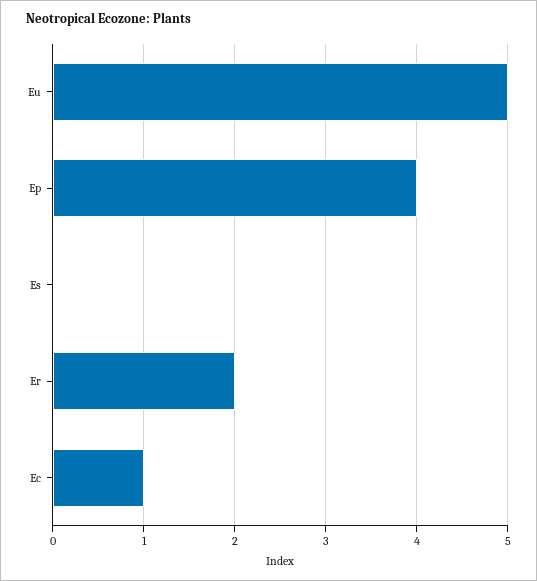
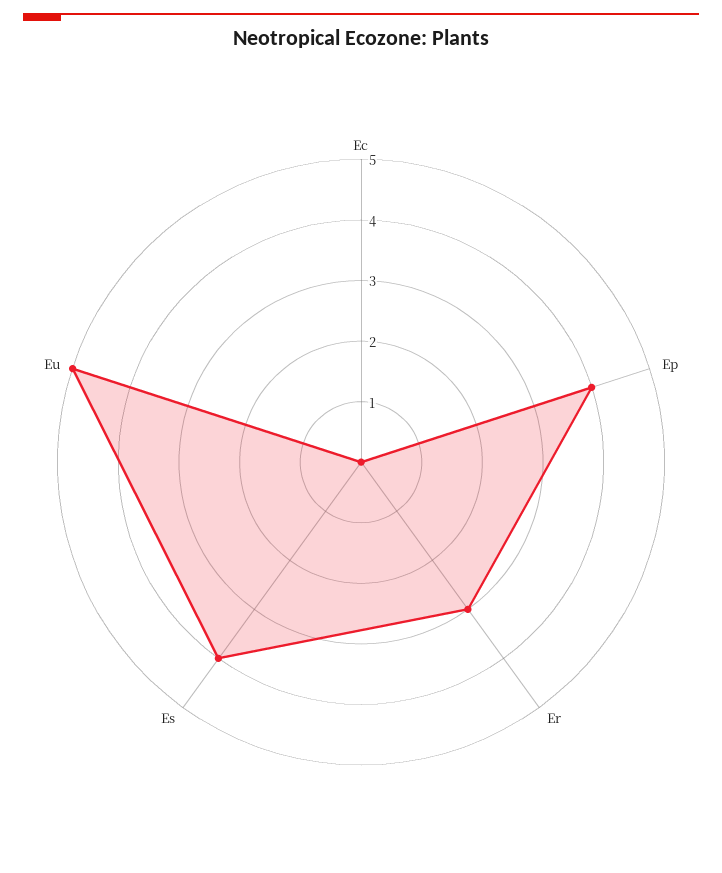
  {
    "Eu": 5,
    "Ep": 4,
-   "Es": 0,
+   "Es": 4,
-   "Er": 2,
+   "Er": 3,
-   "Ec": 1
+   "Ec": 0
  }

